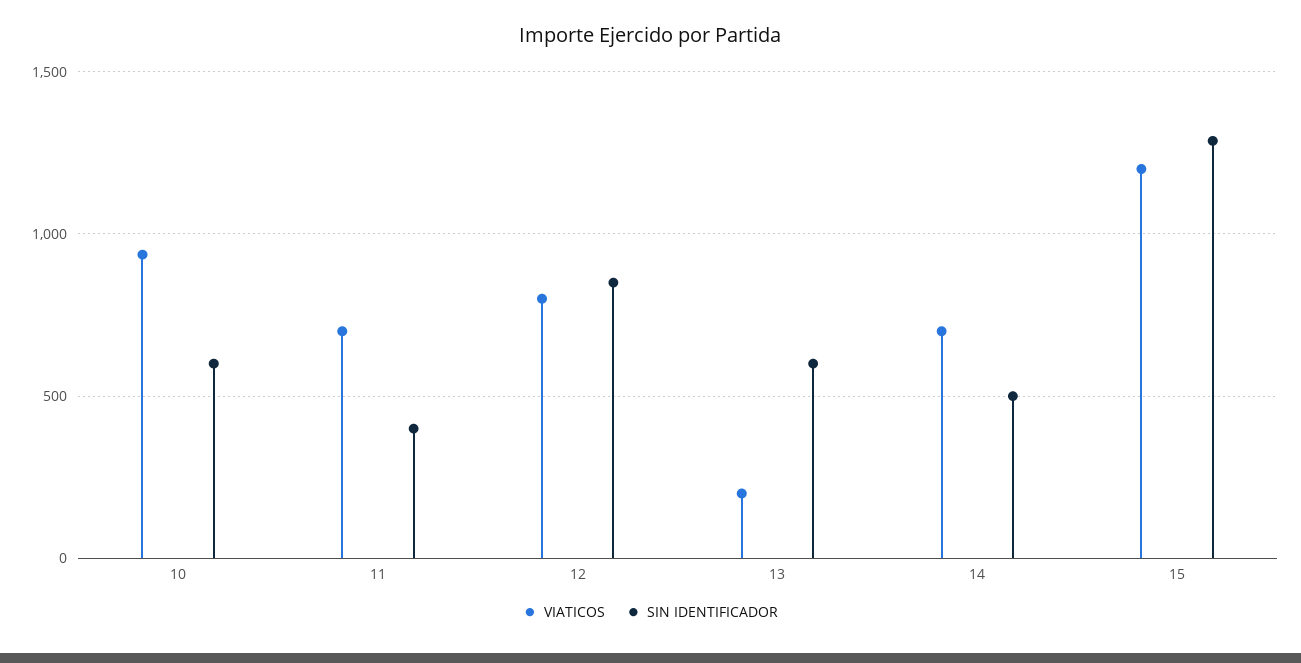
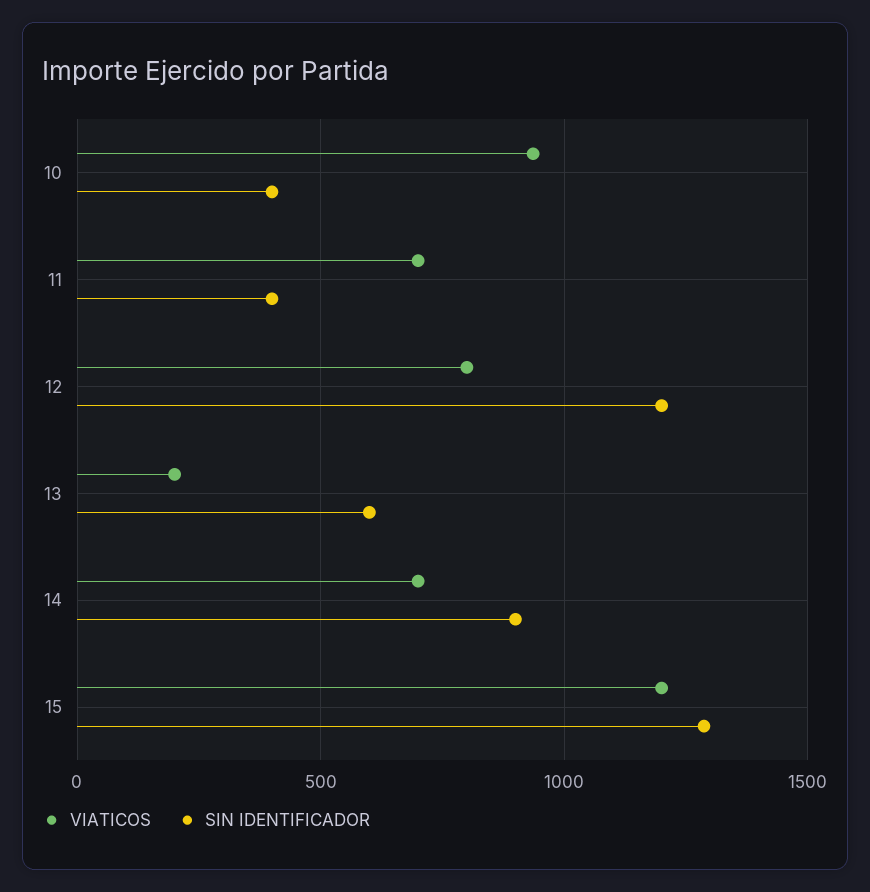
  {
    "VIATICOS": {
      "10": 950,
      "11": 700,
      "12": 800,
      "13": 200,
      "14": 700,
      "15": 1200
    },
    "SIN IDENTIFICADOR": {
-     "10": 600,
+     "10": 400,
      "11": 400,
-     "12": 850,
+     "12": 1200,
      "13": 600,
-     "14": 500,
+     "14": 900,
      "15": 1300
    }
  }

